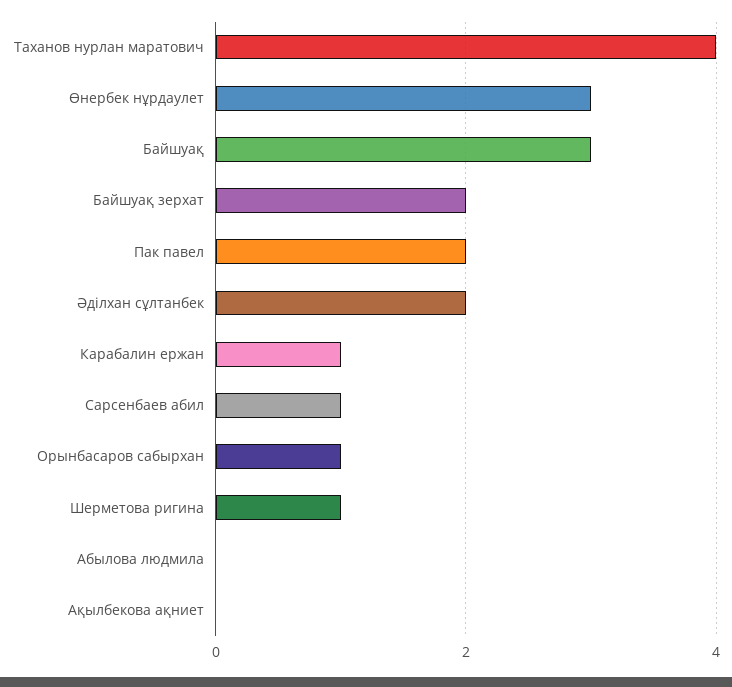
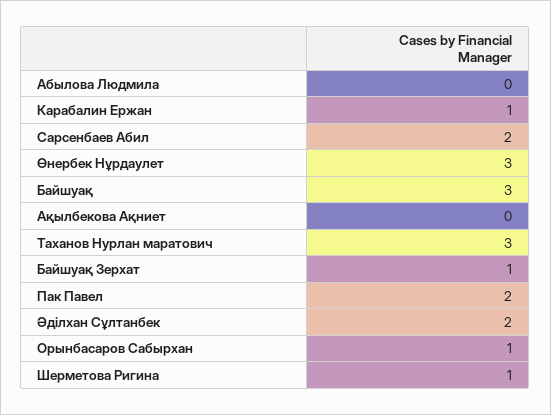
  {
-   "Таханов нурлан маратович": 4,
+   "Таханов нурлан маратович": 3,
    "Өнербек нұрдаулет": 3,
    "Байшуақ": 3,
-   "Байшуақ зерхат": 2,
+   "Байшуақ зерхат": 1,
    "Пак павел": 2,
    "Әділхан сұлтанбек": 2,
    "Карабалин ержан": 1,
-   "Сарсенбаев абил": 1,
+   "Сарсенбаев абил": 2,
    "Орынбасаров сабырхан": 1,
    "Шерметова ригина": 1,
    "Абылова людмила": 0,
    "Ақылбекова ақниет": 0
  }

